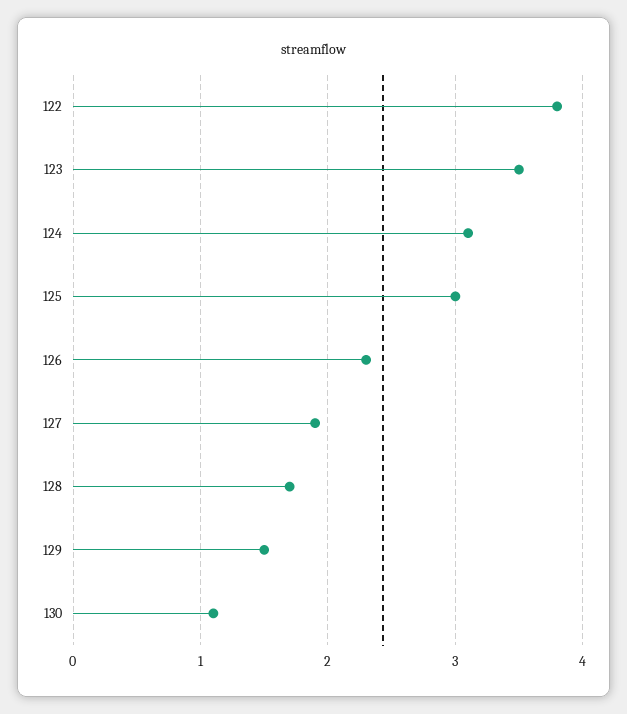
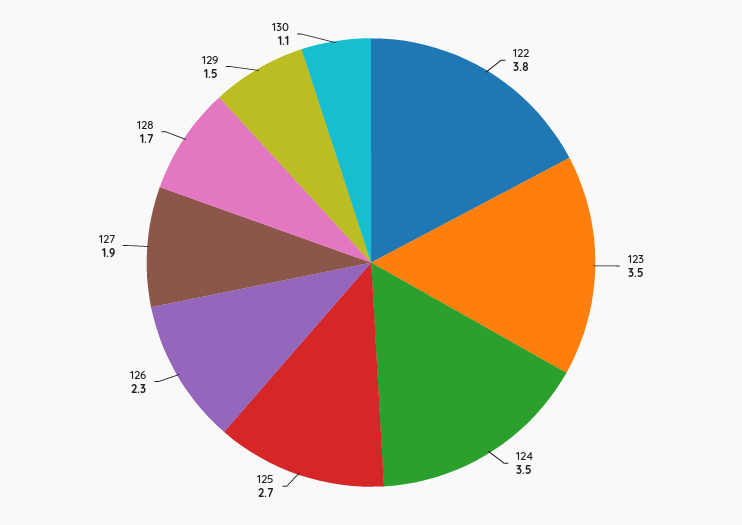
  {
    "122": 3.8,
    "123": 3.5,
-   "124": 3.1,
+   "124": 3.5,
-   "125": 3,
+   "125": 2.7,
    "126": 2.3,
    "127": 1.9,
    "128": 1.7,
    "129": 1.5,
    "130": 1.1
  }

